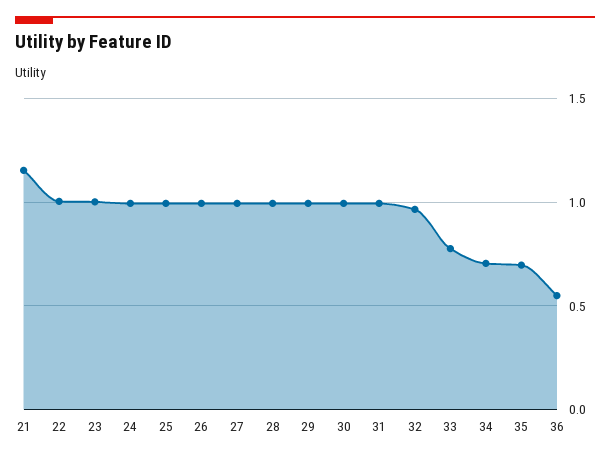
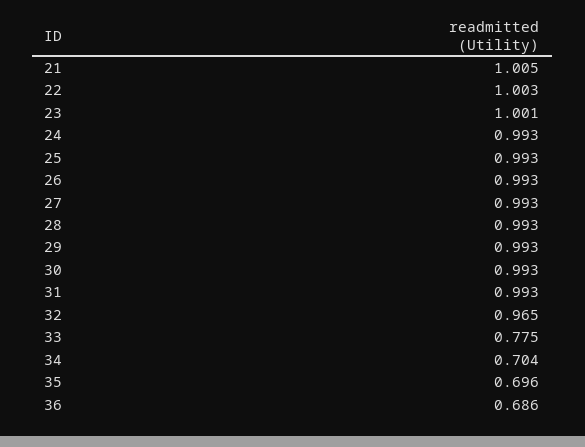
  {
-   "21": 1.15,
+   "21": 1.005,
    "22": 1.003,
    "23": 1.001,
    "24": 0.993,
    "25": 0.993,
    "26": 0.993,
    "27": 0.993,
    "28": 0.993,
    "29": 0.993,
    "30": 0.993,
    "31": 0.993,
    "32": 0.965,
    "33": 0.775,
    "34": 0.704,
    "35": 0.696,
-   "36": 0.55
+   "36": 0.686
  }

